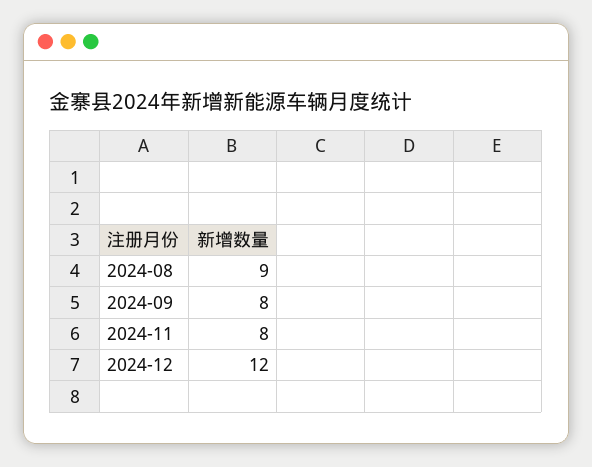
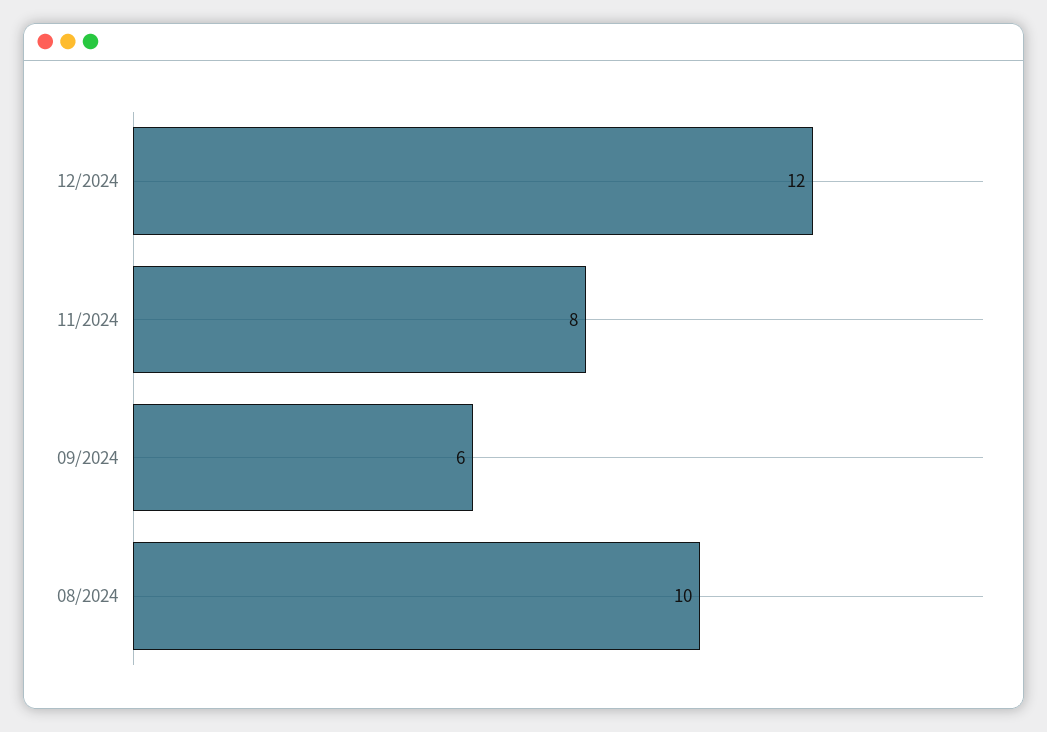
  {
-   "2024-08": 9,
+   "2024-08": 10,
-   "2024-09": 8,
+   "2024-09": 6,
    "2024-11": 8,
    "2024-12": 12
  }

